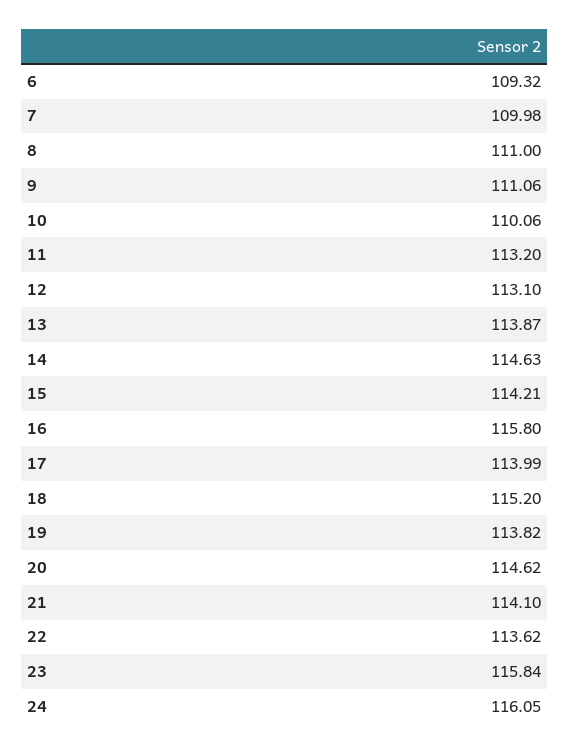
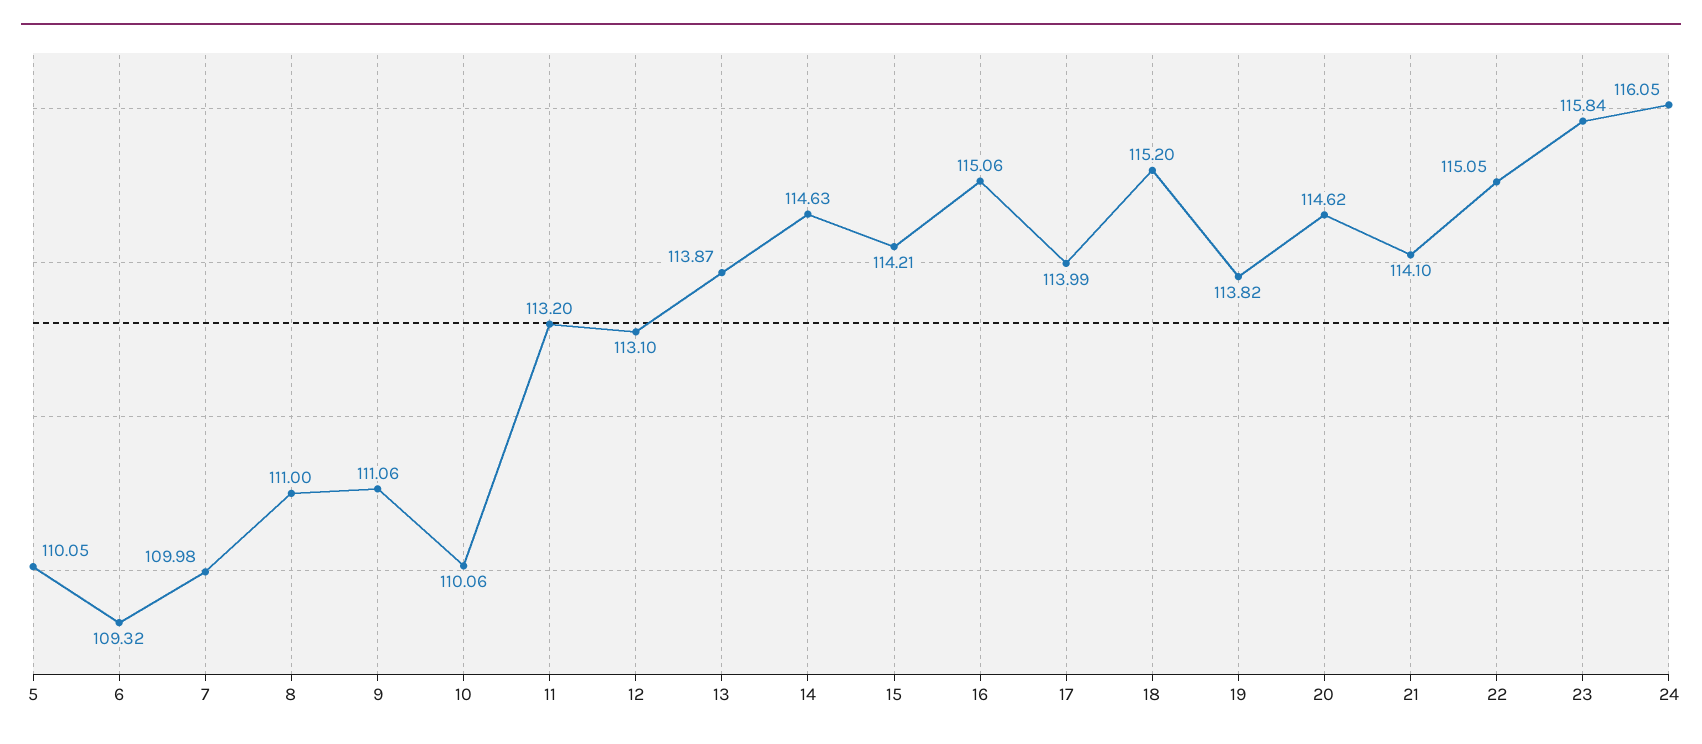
  {
    "6": 109.32,
    "7": 109.98,
    "8": 111,
    "9": 111.06,
    "10": 110.06,
    "11": 113.2,
    "12": 113.1,
    "13": 113.87,
    "14": 114.63,
    "15": 114.21,
-   "16": 115.8,
+   "16": 115.06,
    "17": 113.99,
    "18": 115.2,
    "19": 113.82,
    "20": 114.62,
    "21": 114.1,
-   "22": 113.62,
+   "22": 115.05,
    "23": 115.84,
-   "24": 116.05
+   "24": 116.05,
+   "5": 110.05
  }

